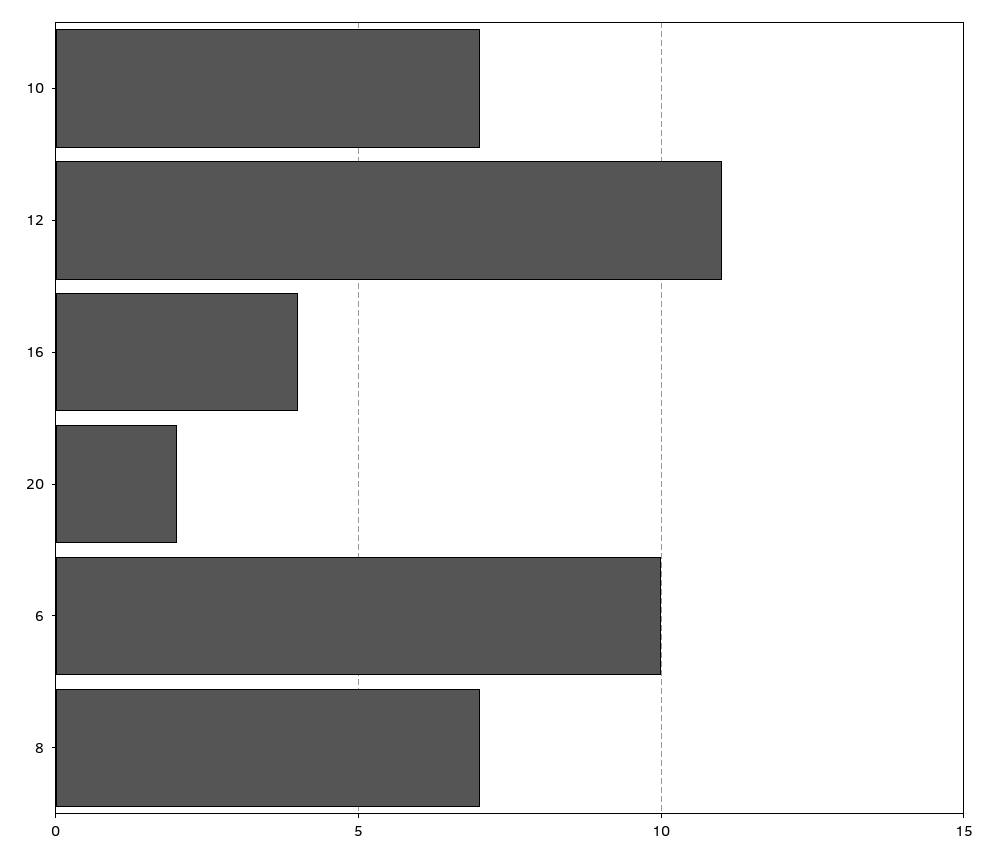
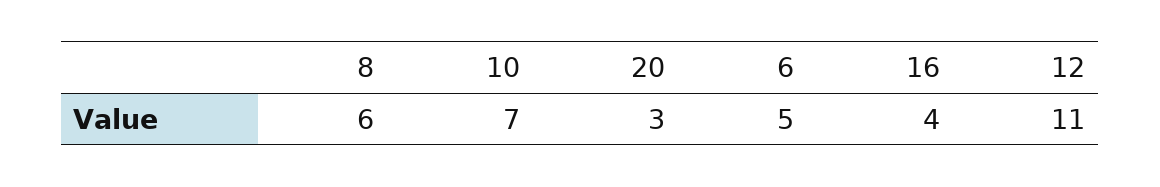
  {
    "10": 7,
    "12": 11,
    "16": 4,
-   "20": 2,
+   "20": 3,
-   "6": 10,
+   "6": 5,
-   "8": 7
+   "8": 6
  }

